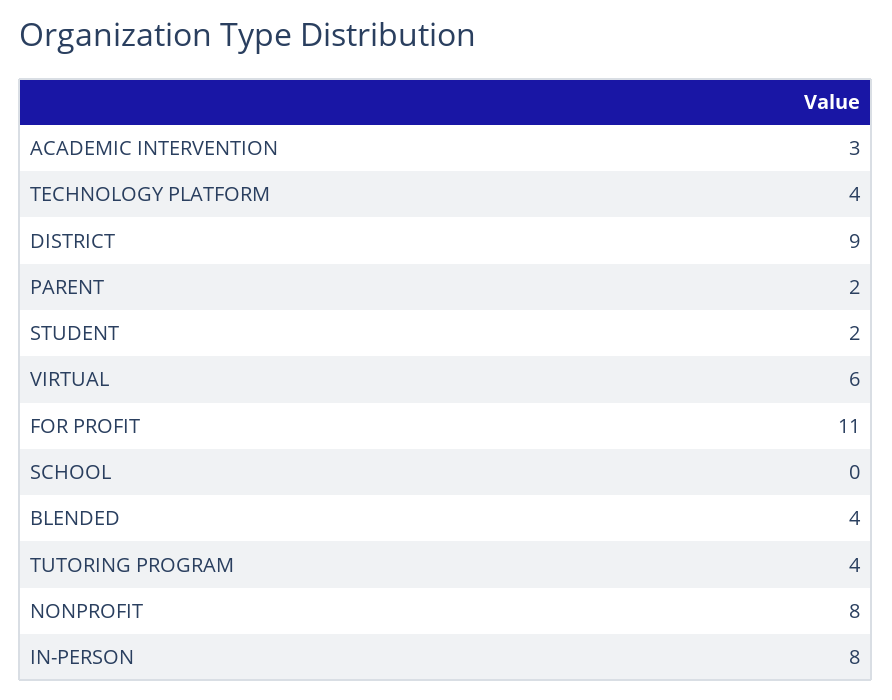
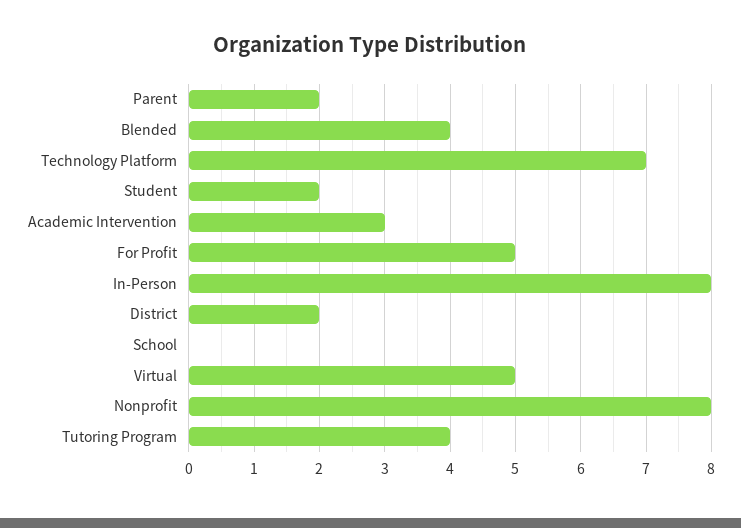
  {
    "ACADEMIC INTERVENTION": 3,
-   "TECHNOLOGY PLATFORM": 4,
+   "TECHNOLOGY PLATFORM": 7,
-   "DISTRICT": 9,
+   "DISTRICT": 2,
    "PARENT": 2,
    "STUDENT": 2,
-   "VIRTUAL": 6,
+   "VIRTUAL": 5,
-   "FOR PROFIT": 11,
+   "FOR PROFIT": 5,
    "SCHOOL": 0,
    "BLENDED": 4,
    "TUTORING PROGRAM": 4,
    "NONPROFIT": 8,
    "IN-PERSON": 8
  }

